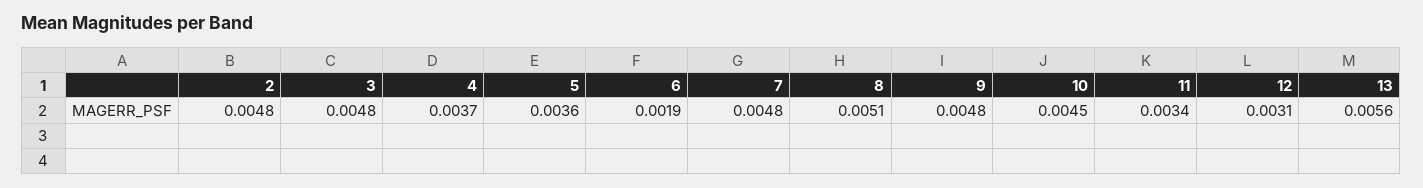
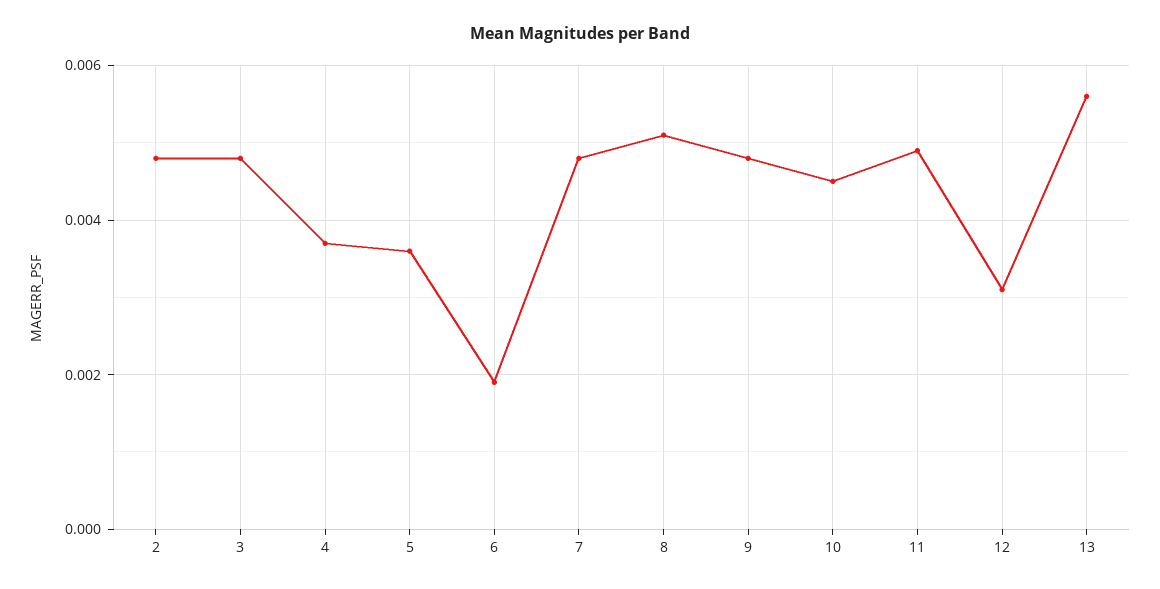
  {
    "2": 0.0048,
    "3": 0.0048,
    "4": 0.0037,
    "5": 0.0036,
    "6": 0.0019,
    "7": 0.0048,
    "8": 0.0051,
    "9": 0.0048,
    "10": 0.0045,
-   "11": 0.0034,
+   "11": 0.005,
    "12": 0.0031,
    "13": 0.0056
  }

